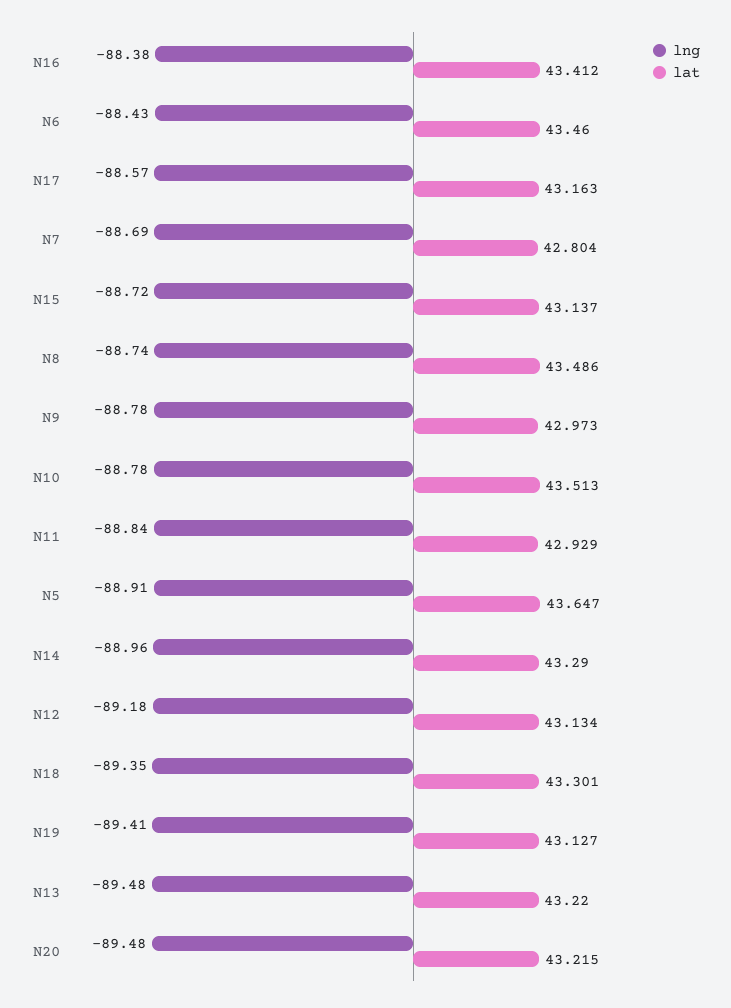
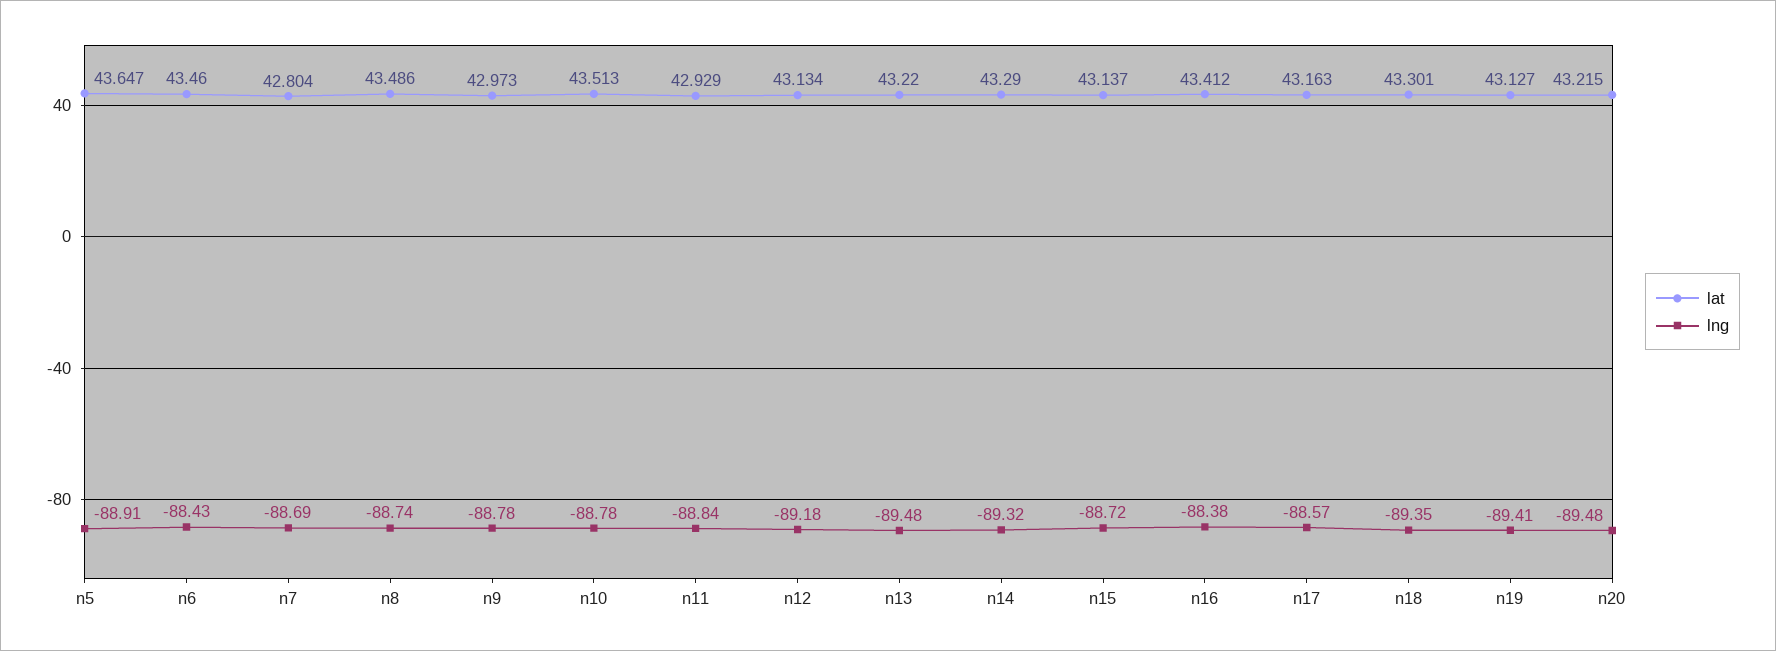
  {
    "lng": {
      "N16": -88.38,
      "N6": -88.43,
      "N17": -88.57,
      "N7": -88.69,
      "N15": -88.72,
      "N8": -88.74,
      "N9": -88.78,
      "N10": -88.78,
      "N11": -88.84,
      "N5": -88.91,
-     "N14": -88.96,
+     "N14": -89.32,
      "N12": -89.18,
      "N18": -89.35,
      "N19": -89.41,
      "N13": -89.48,
      "N20": -89.48
    },
    "lat": {
      "N16": 43.412,
      "N6": 43.46,
      "N17": 43.163,
      "N7": 42.804,
      "N15": 43.137,
      "N8": 43.486,
      "N9": 42.973,
      "N10": 43.513,
      "N11": 42.929,
      "N5": 43.647,
      "N14": 43.29,
      "N12": 43.134,
      "N18": 43.301,
      "N19": 43.127,
      "N13": 43.22,
      "N20": 43.215
    }
  }

